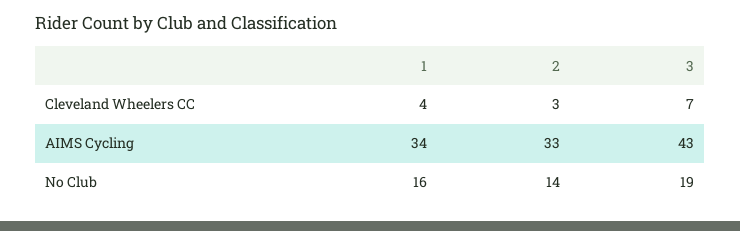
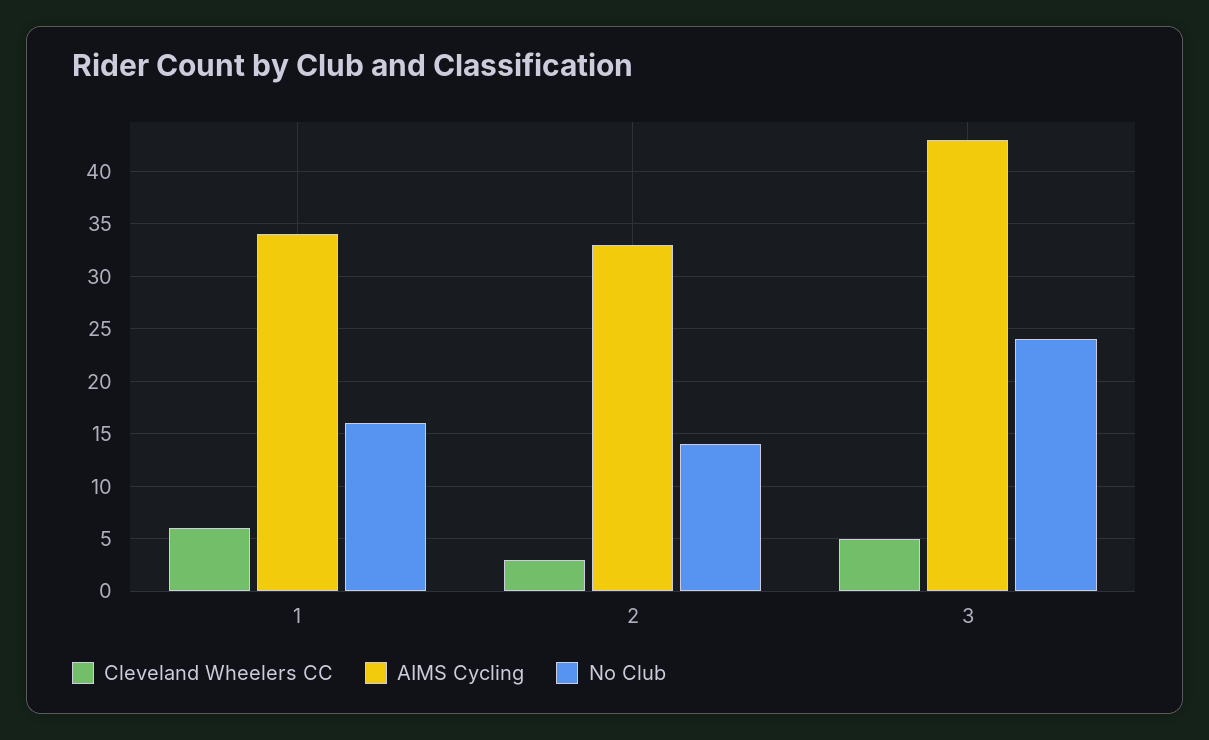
  {
    "Cleveland Wheelers CC": {
-     "1": 4,
+     "1": 6,
      "2": 3,
-     "3": 7
+     "3": 5
    },
    "AIMS Cycling": {
      "1": 34,
      "2": 33,
      "3": 43
    },
    "No Club": {
      "1": 16,
      "2": 14,
-     "3": 19
+     "3": 24
    }
  }

